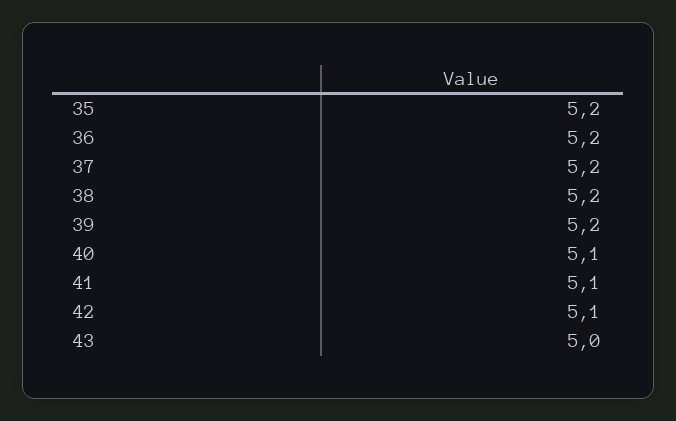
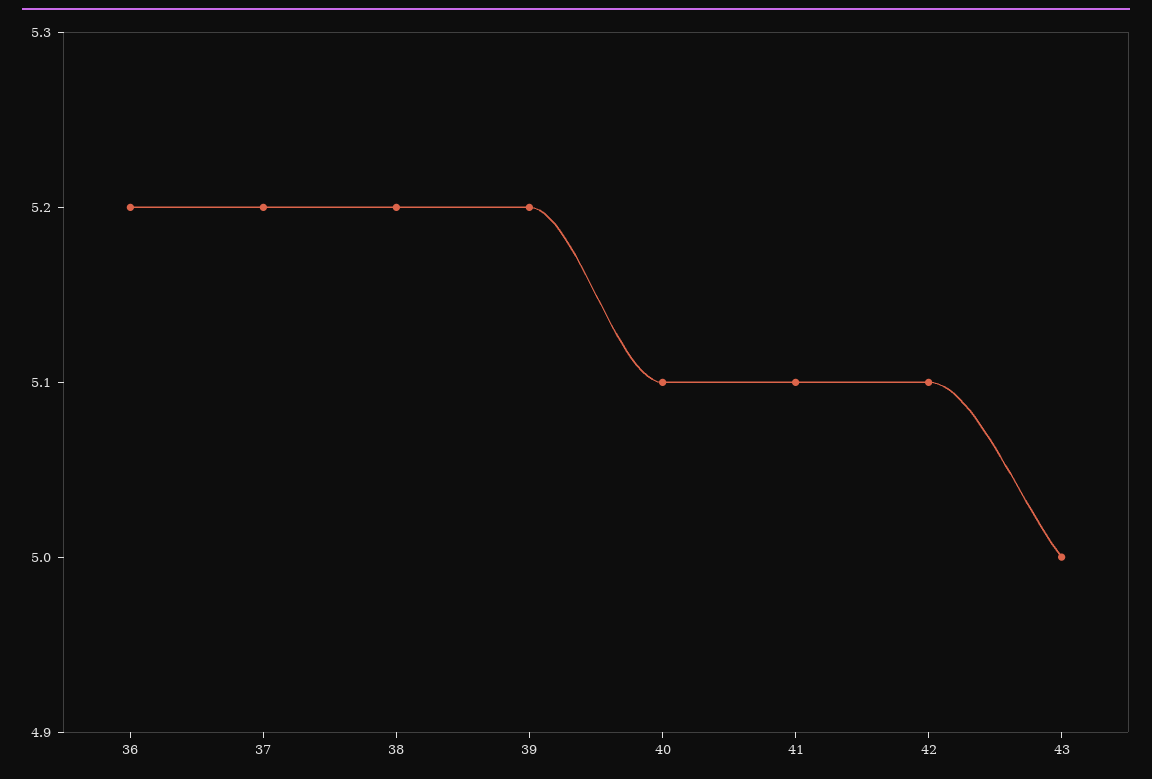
  {
-   "35": 5.2,
    "36": 5.2,
    "37": 5.2,
    "38": 5.2,
    "39": 5.2,
    "40": 5.1,
    "41": 5.1,
    "42": 5.1,
    "43": 5
  }

